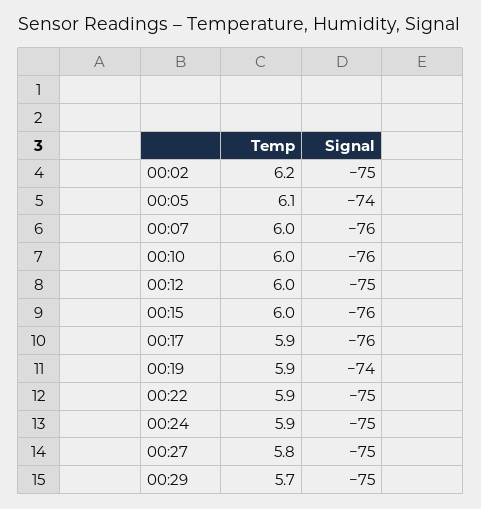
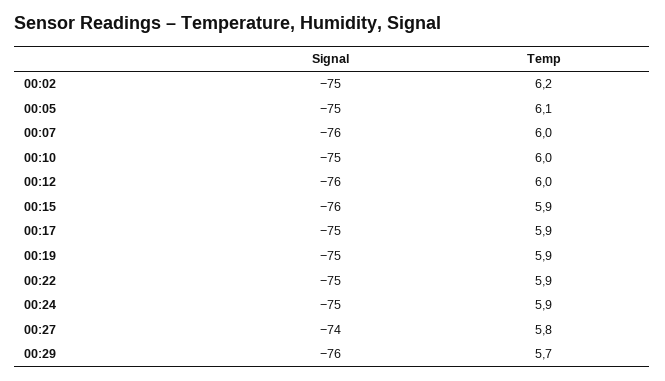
  {
    "Temp": {
      "00:02": 6.2,
      "00:05": 6.1,
      "00:07": 6,
      "00:10": 6,
      "00:12": 6,
-     "00:15": 6,
+     "00:15": 5.9,
      "00:17": 5.9,
      "00:19": 5.9,
      "00:22": 5.9,
      "00:24": 5.9,
      "00:27": 5.8,
      "00:29": 5.7
    },
    "Signal": {
      "00:02": -75,
-     "00:05": -74,
+     "00:05": -75,
      "00:07": -76,
-     "00:10": -76,
+     "00:10": -75,
-     "00:12": -75,
+     "00:12": -76,
      "00:15": -76,
-     "00:17": -76,
+     "00:17": -75,
-     "00:19": -74,
+     "00:19": -75,
      "00:22": -75,
      "00:24": -75,
-     "00:27": -75,
+     "00:27": -74,
-     "00:29": -75
+     "00:29": -76
    }
  }

